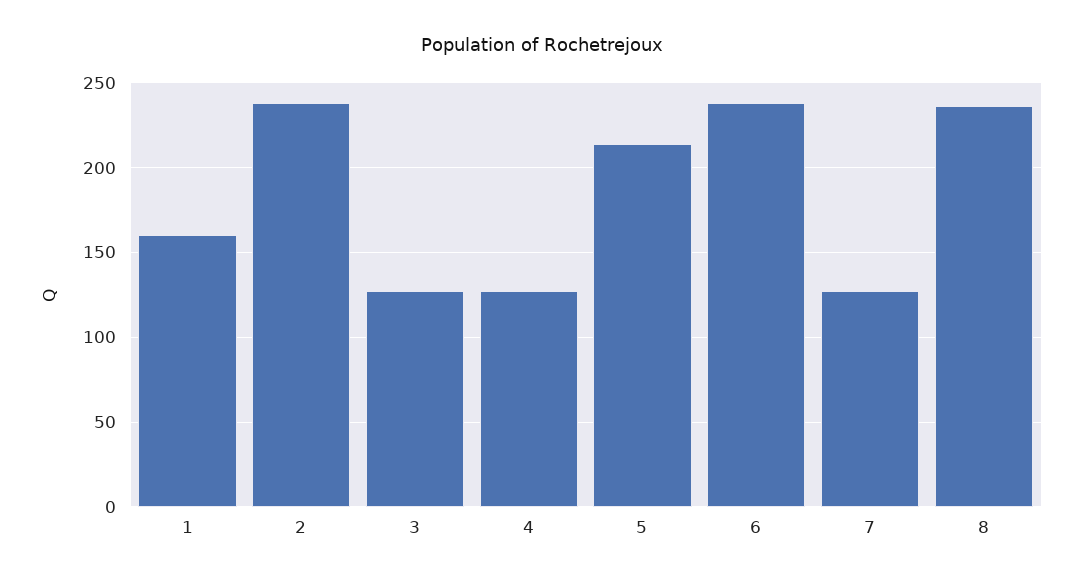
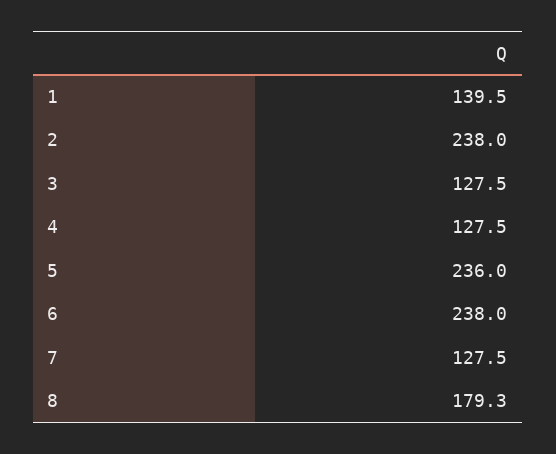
  {
-   "1": 160,
+   "1": 139.5,
    "2": 238,
    "3": 127.5,
    "4": 127.5,
-   "5": 215,
+   "5": 236,
    "6": 238,
    "7": 127.5,
-   "8": 235
+   "8": 179.3
  }

